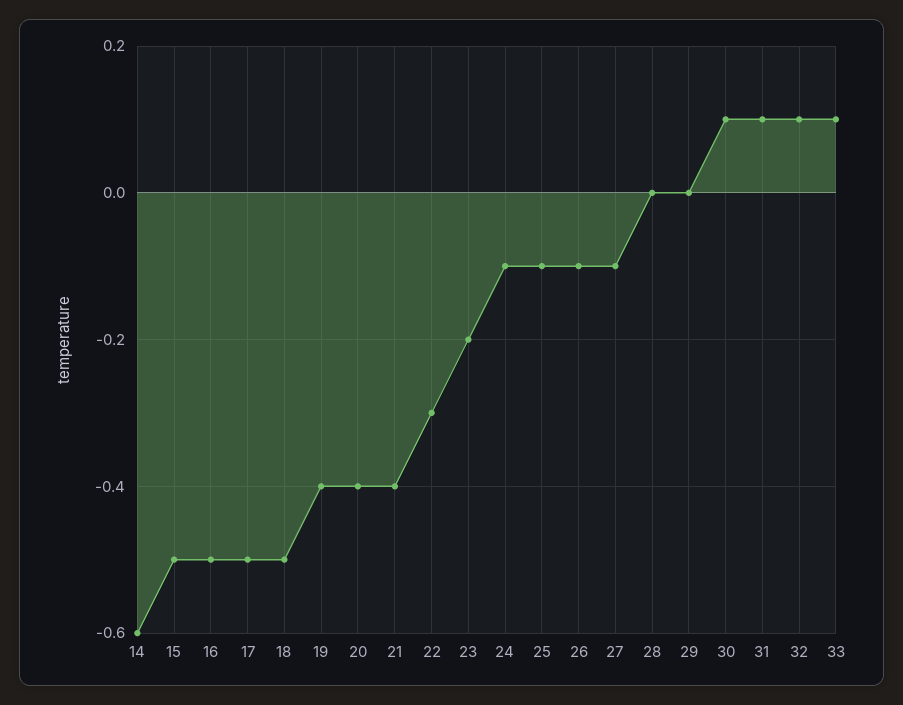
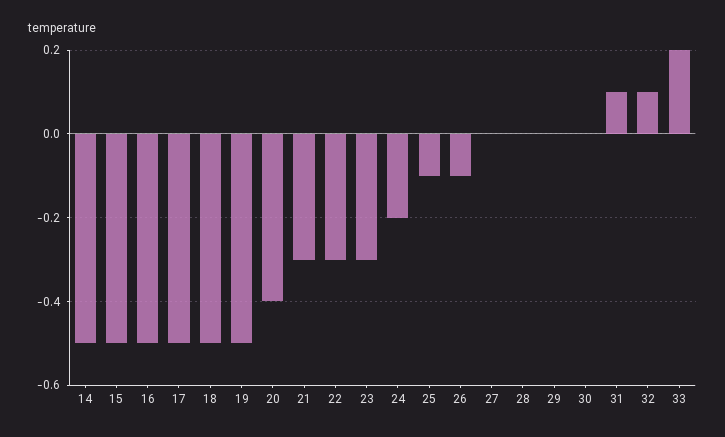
  {
-   "14": -0.6,
+   "14": -0.5,
    "15": -0.5,
    "16": -0.5,
    "17": -0.5,
    "18": -0.5,
-   "19": -0.4,
+   "19": -0.5,
    "20": -0.4,
-   "21": -0.4,
+   "21": -0.3,
    "22": -0.3,
-   "23": -0.2,
+   "23": -0.3,
-   "24": -0.1,
+   "24": -0.2,
    "25": -0.1,
    "26": -0.1,
-   "27": -0.1,
+   "27": 0,
    "28": 0,
    "29": 0,
-   "30": 0.1,
+   "30": 0,
    "31": 0.1,
    "32": 0.1,
-   "33": 0.1
+   "33": 0.2
  }

